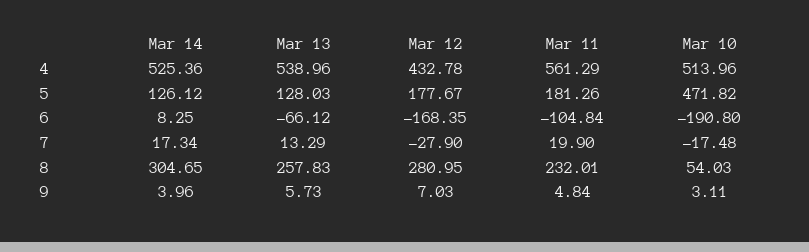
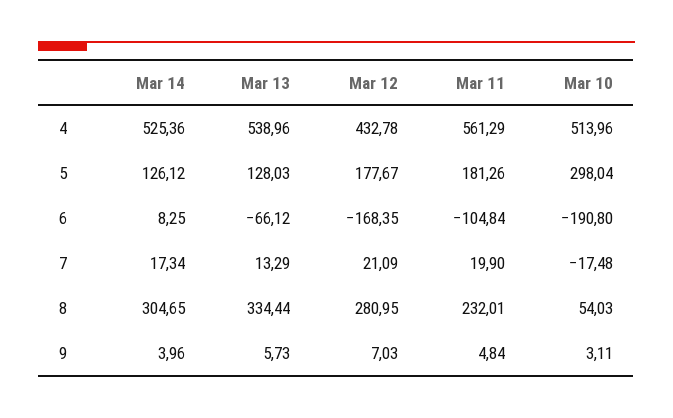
  {
    "Mar 14": {
      "4": 525.36,
      "5": 126.12,
      "6": 8.25,
      "7": 17.34,
      "8": 304.65,
      "9": 3.96
    },
    "Mar 13": {
      "4": 538.96,
      "5": 128.03,
      "6": -66.12,
      "7": 13.29,
-     "8": 257.83,
+     "8": 334.44,
      "9": 5.73
    },
    "Mar 12": {
      "4": 432.78,
      "5": 177.67,
      "6": -168.35,
-     "7": -27.9,
+     "7": 21.09,
      "8": 280.95,
      "9": 7.03
    },
    "Mar 11": {
      "4": 561.29,
      "5": 181.26,
      "6": -104.84,
      "7": 19.9,
      "8": 232.01,
      "9": 4.84
    },
    "Mar 10": {
      "4": 513.96,
-     "5": 471.82,
+     "5": 298.04,
      "6": -190.8,
      "7": -17.48,
      "8": 54.03,
      "9": 3.11
    }
  }

